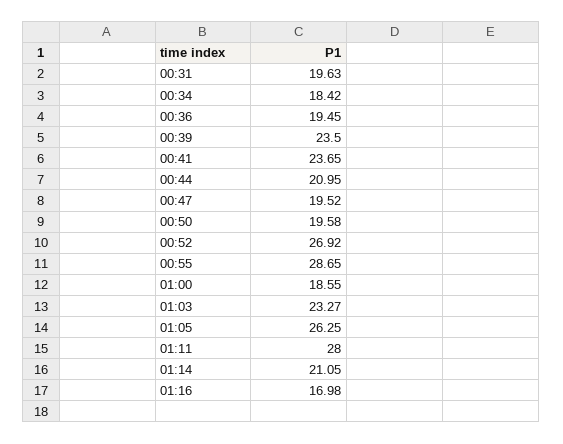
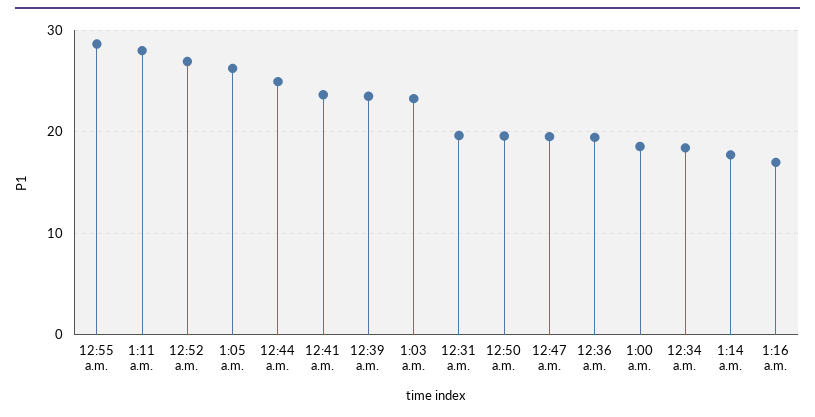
  {
    "00:31": 19.63,
    "00:34": 18.42,
    "00:36": 19.45,
    "00:39": 23.5,
    "00:41": 23.65,
-   "00:44": 20.95,
+   "00:44": 25,
    "00:47": 19.52,
    "00:50": 19.58,
    "00:52": 26.92,
    "00:55": 28.65,
    "01:00": 18.55,
    "01:03": 23.27,
    "01:05": 26.25,
    "01:11": 28,
-   "01:14": 21.05,
+   "01:14": 18,
    "01:16": 16.98
  }

